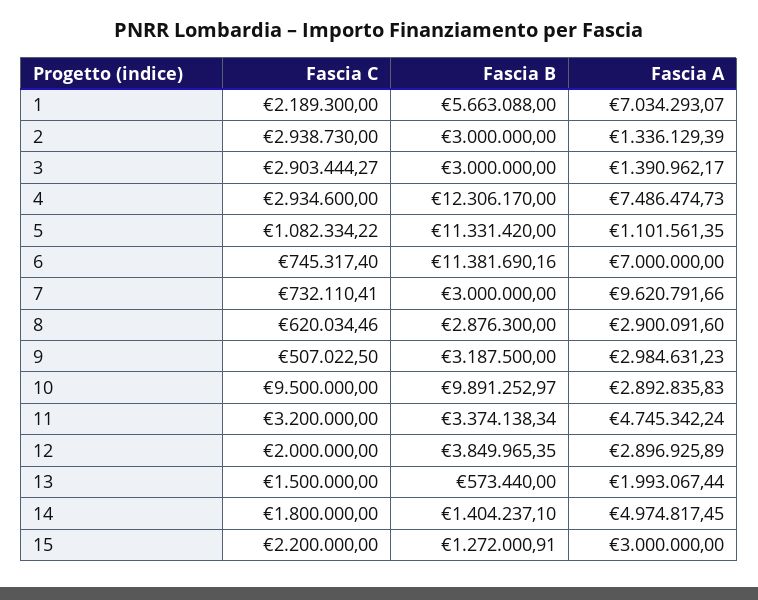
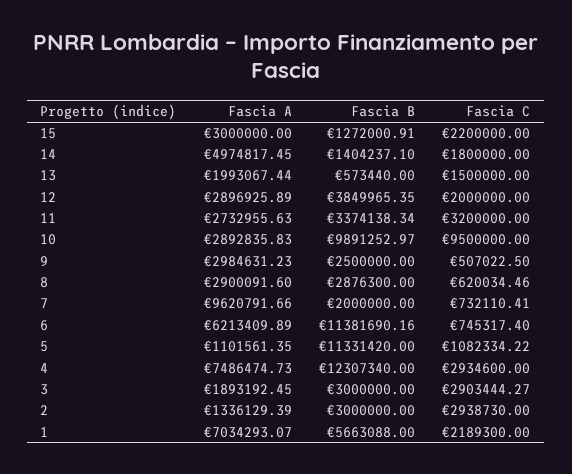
  {
    "Fascia C": {
      "1": 2189300,
      "2": 2938730,
      "3": 2903444.27,
      "4": 2934600,
      "5": 1082334.22,
      "6": 745317.4,
      "7": 732110.41,
      "8": 620034.46,
      "9": 507022.5,
      "10": 9500000,
      "11": 3200000,
      "12": 2000000,
      "13": 1500000,
      "14": 1800000,
      "15": 2200000
    },
    "Fascia B": {
      "1": 5663088,
      "2": 3000000,
      "3": 3000000,
-     "4": 12306170,
+     "4": 12307340,
      "5": 11331420,
      "6": 11381690.16,
-     "7": 3000000,
+     "7": 2000000,
      "8": 2876300,
-     "9": 3187500,
+     "9": 2500000,
      "10": 9891252.97,
      "11": 3374138.34,
      "12": 3849965.35,
      "13": 573440,
      "14": 1404237.1,
      "15": 1272000.91
    },
    "Fascia A": {
      "1": 7034293.07,
      "2": 1336129.39,
-     "3": 1390962.17,
+     "3": 1893192.45,
      "4": 7486474.73,
      "5": 1101561.35,
-     "6": 7000000,
+     "6": 6213409.89,
      "7": 9620791.66,
      "8": 2900091.6,
      "9": 2984631.23,
      "10": 2892835.83,
-     "11": 4745342.24,
+     "11": 2732955.63,
      "12": 2896925.89,
      "13": 1993067.44,
      "14": 4974817.45,
      "15": 3000000
    }
  }

